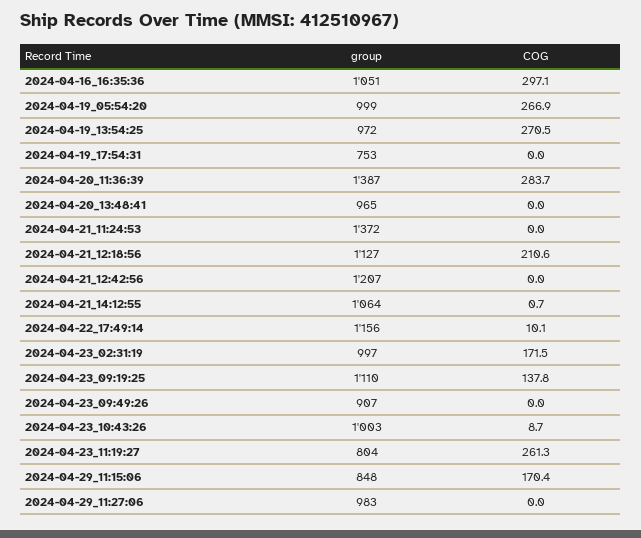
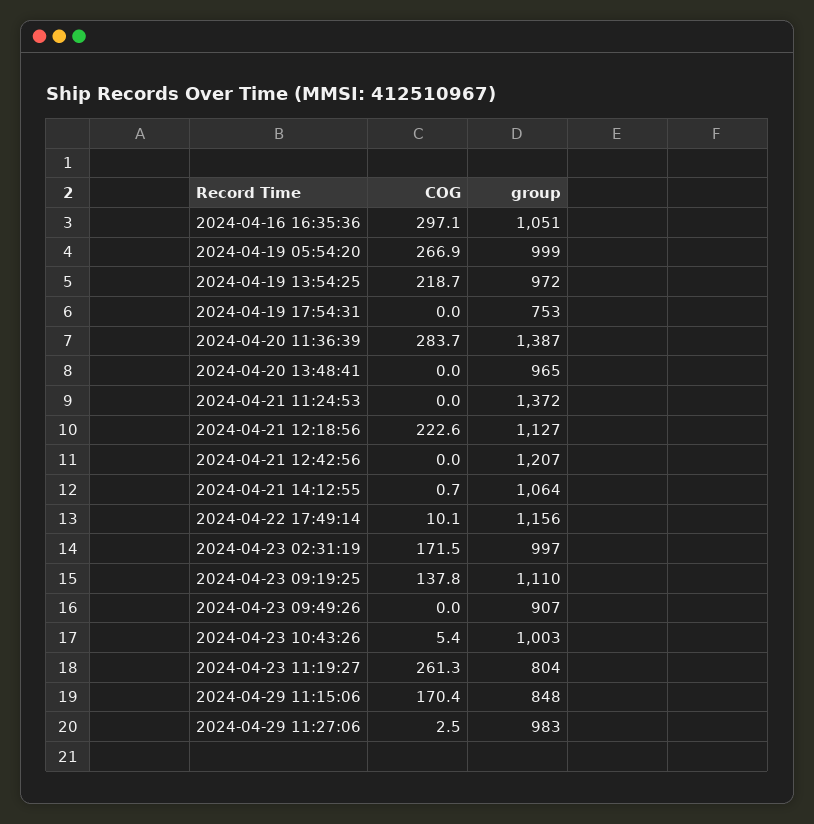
  {
    "group": {
      "2024-04-16_16:35:36": 1051,
      "2024-04-19_05:54:20": 999,
      "2024-04-19_13:54:25": 972,
      "2024-04-19_17:54:31": 753,
      "2024-04-20_11:36:39": 1387,
      "2024-04-20_13:48:41": 965,
      "2024-04-21_11:24:53": 1372,
      "2024-04-21_12:18:56": 1127,
      "2024-04-21_12:42:56": 1207,
      "2024-04-21_14:12:55": 1064,
      "2024-04-22_17:49:14": 1156,
      "2024-04-23_02:31:19": 997,
      "2024-04-23_09:19:25": 1110,
      "2024-04-23_09:49:26": 907,
      "2024-04-23_10:43:26": 1003,
      "2024-04-23_11:19:27": 804,
      "2024-04-29_11:15:06": 848,
      "2024-04-29_11:27:06": 983
    },
    "COG": {
      "2024-04-16_16:35:36": 297.1,
      "2024-04-19_05:54:20": 266.9,
-     "2024-04-19_13:54:25": 270.5,
+     "2024-04-19_13:54:25": 218.7,
      "2024-04-19_17:54:31": 0,
      "2024-04-20_11:36:39": 283.7,
      "2024-04-20_13:48:41": 0,
      "2024-04-21_11:24:53": 0,
-     "2024-04-21_12:18:56": 210.6,
+     "2024-04-21_12:18:56": 222.6,
      "2024-04-21_12:42:56": 0,
      "2024-04-21_14:12:55": 0.7,
      "2024-04-22_17:49:14": 10.1,
      "2024-04-23_02:31:19": 171.5,
      "2024-04-23_09:19:25": 137.8,
      "2024-04-23_09:49:26": 0,
-     "2024-04-23_10:43:26": 8.7,
+     "2024-04-23_10:43:26": 5.4,
      "2024-04-23_11:19:27": 261.3,
      "2024-04-29_11:15:06": 170.4,
-     "2024-04-29_11:27:06": 0
+     "2024-04-29_11:27:06": 2.5
    }
  }

